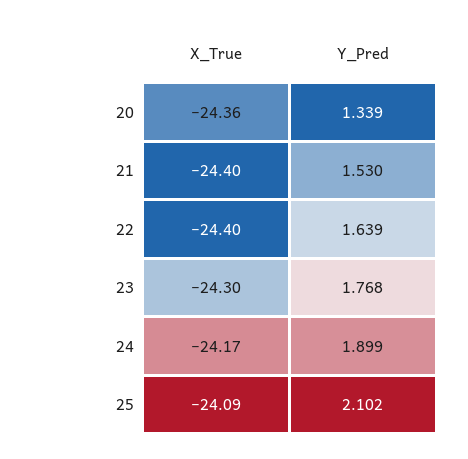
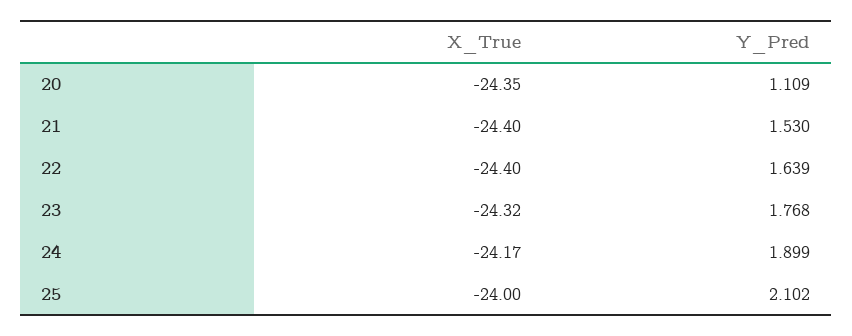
  {
    "X_True": {
-     "20": -24.36,
+     "20": -24.35,
      "21": -24.4,
      "22": -24.4,
-     "23": -24.3,
+     "23": -24.32,
      "24": -24.17,
-     "25": -24.09
+     "25": -24
    },
    "Y_Pred": {
-     "20": 1.339,
+     "20": 1.109,
      "21": 1.53,
      "22": 1.639,
      "23": 1.768,
      "24": 1.899,
      "25": 2.102
    }
  }

